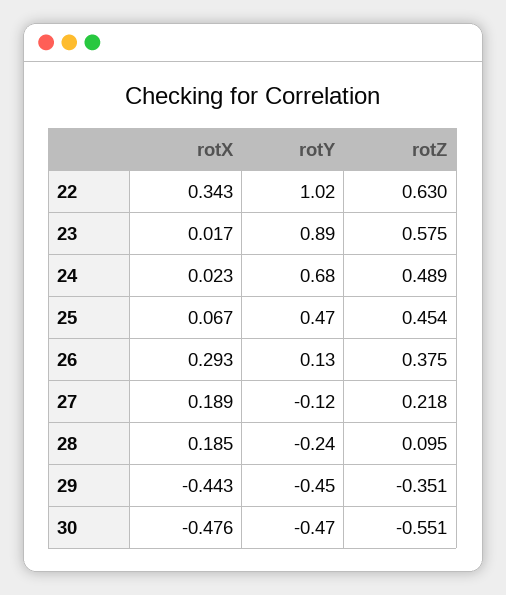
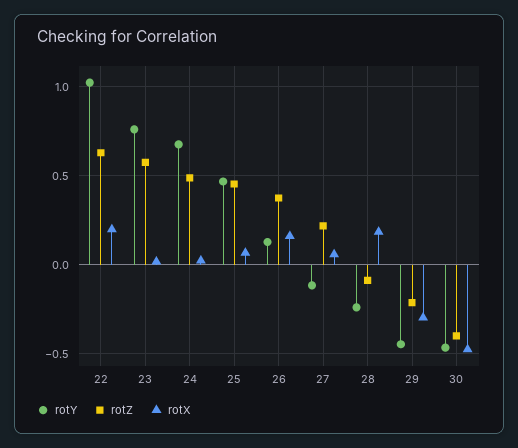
  {
    "rotX": {
-     "22": 0.343,
+     "22": 0.2,
      "23": 0.017,
      "24": 0.023,
      "25": 0.067,
-     "26": 0.293,
+     "26": 0.15,
-     "27": 0.189,
+     "27": 0.05,
      "28": 0.185,
-     "29": -0.443,
+     "29": -0.3,
      "30": -0.476
    },
    "rotY": {
      "22": 1.02,
-     "23": 0.89,
+     "23": 0.75,
      "24": 0.68,
      "25": 0.47,
      "26": 0.13,
      "27": -0.12,
      "28": -0.24,
      "29": -0.45,
      "30": -0.47
    },
    "rotZ": {
      "22": 0.63,
      "23": 0.575,
      "24": 0.489,
      "25": 0.454,
      "26": 0.375,
      "27": 0.218,
-     "28": 0.095,
+     "28": -0.1,
-     "29": -0.351,
+     "29": -0.2,
-     "30": -0.551
+     "30": -0.4
    }
  }

